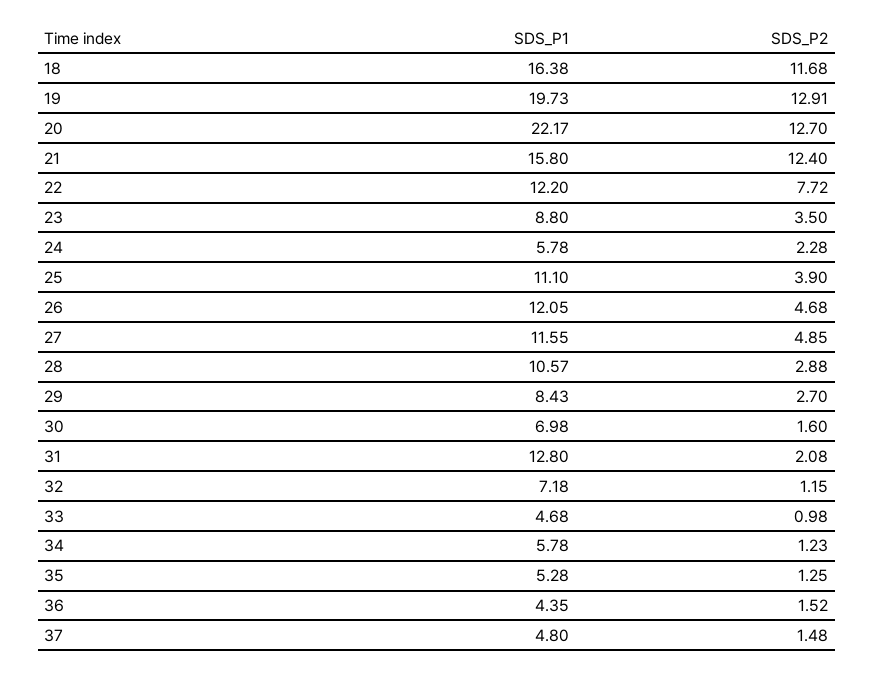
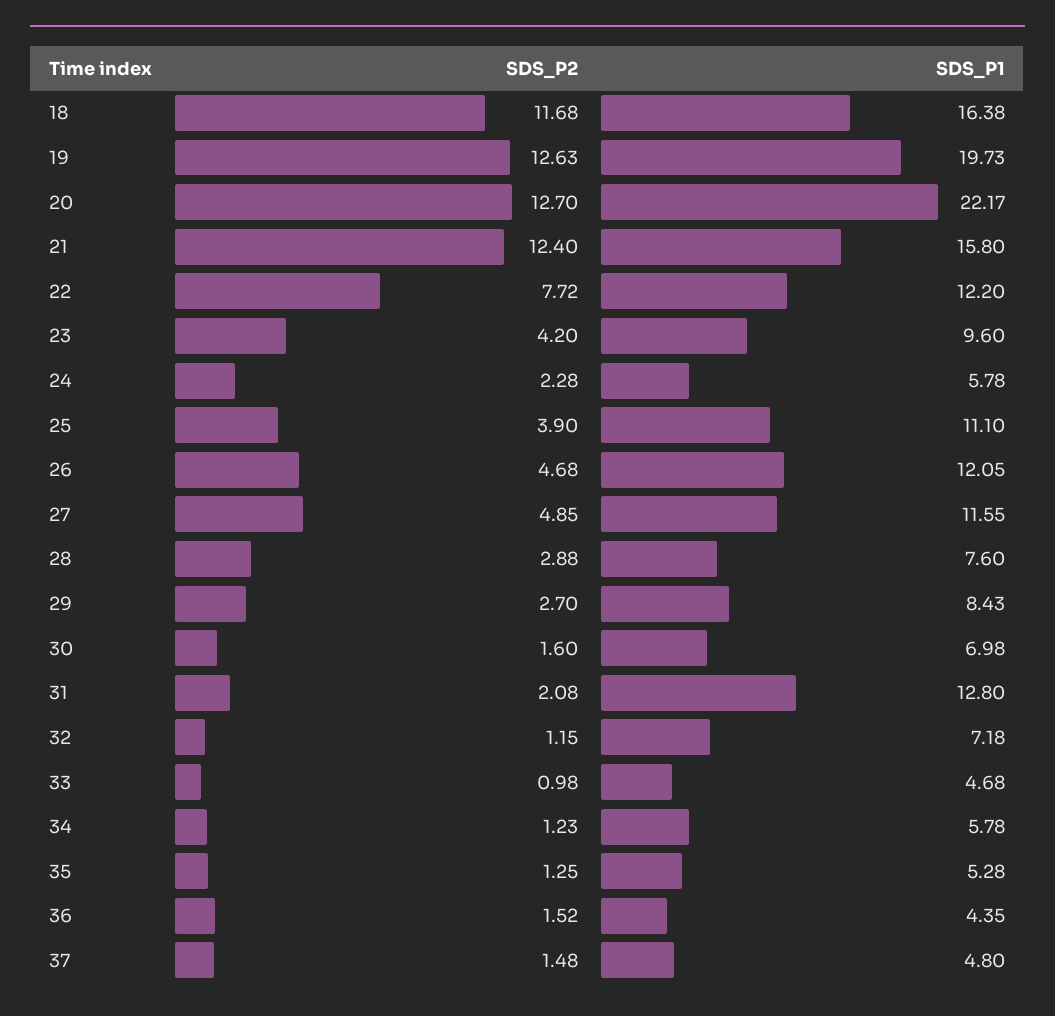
  {
    "SDS_P1": {
      "18": 16.38,
      "19": 19.73,
      "20": 22.17,
      "21": 15.8,
      "22": 12.2,
-     "23": 8.8,
+     "23": 9.6,
      "24": 5.78,
      "25": 11.1,
      "26": 12.05,
      "27": 11.55,
-     "28": 10.57,
+     "28": 7.6,
      "29": 8.43,
      "30": 6.98,
      "31": 12.8,
      "32": 7.18,
      "33": 4.68,
      "34": 5.78,
      "35": 5.28,
      "36": 4.35,
      "37": 4.8
    },
    "SDS_P2": {
      "18": 11.68,
-     "19": 12.91,
+     "19": 12.63,
      "20": 12.7,
      "21": 12.4,
      "22": 7.72,
-     "23": 3.5,
+     "23": 4.2,
      "24": 2.28,
      "25": 3.9,
      "26": 4.68,
      "27": 4.85,
      "28": 2.88,
      "29": 2.7,
      "30": 1.6,
      "31": 2.08,
      "32": 1.15,
      "33": 0.98,
      "34": 1.23,
      "35": 1.25,
      "36": 1.52,
      "37": 1.48
    }
  }

